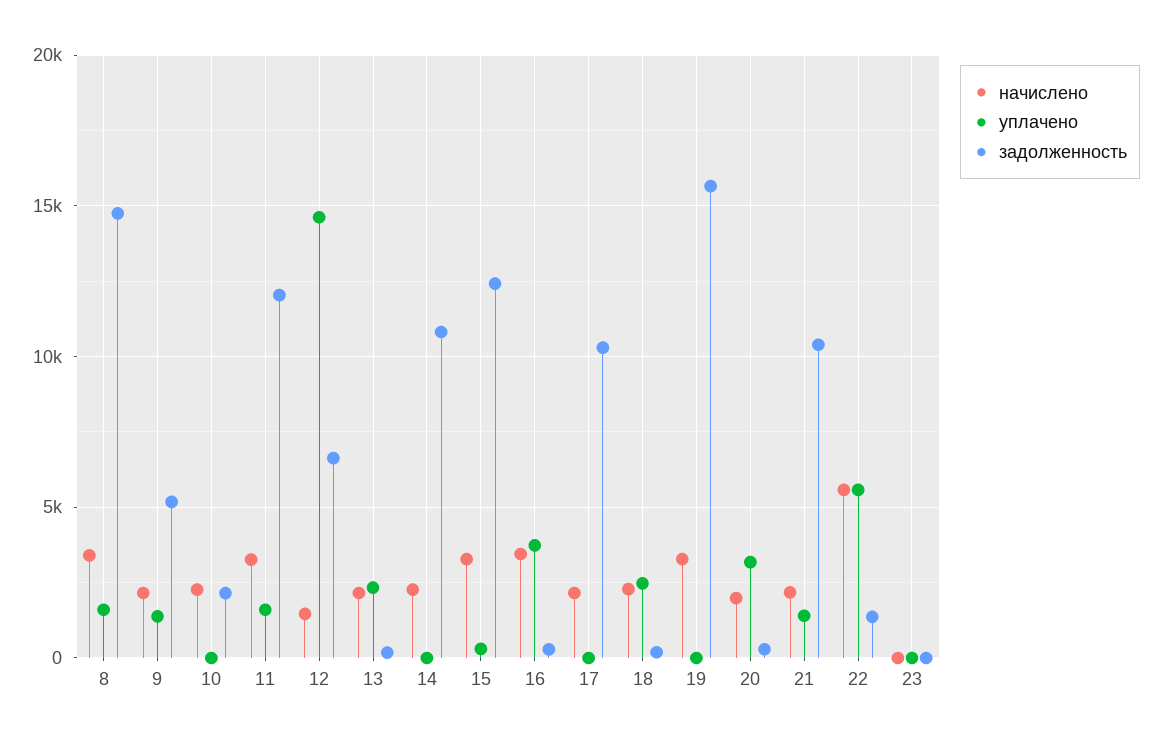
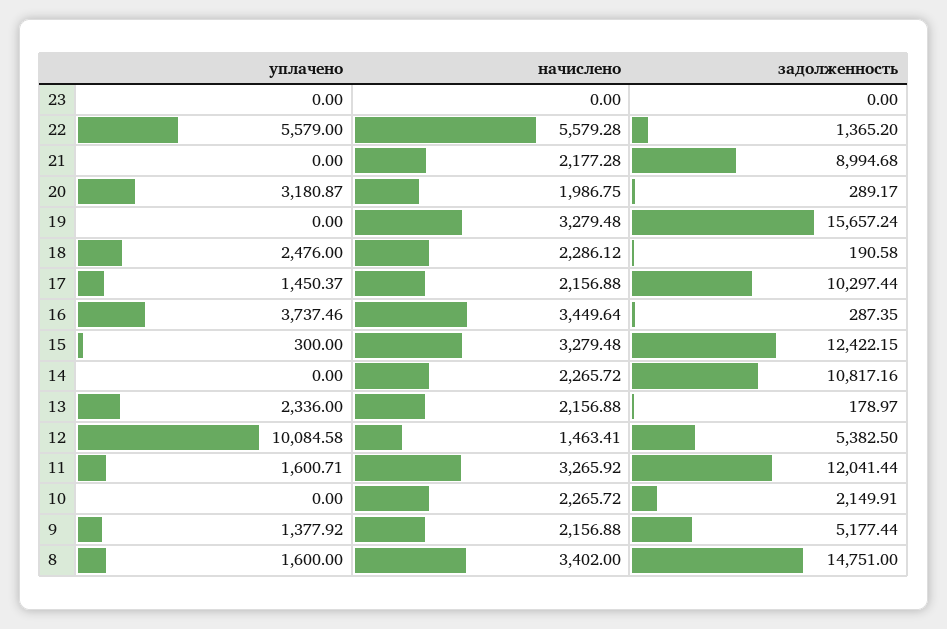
  {
    "начислено": {
      "8": 3402,
      "9": 2156.88,
      "10": 2265.72,
      "11": 3265.92,
      "12": 1463.41,
      "13": 2156.88,
      "14": 2265.72,
      "15": 3279.48,
      "16": 3449.64,
      "17": 2156.88,
      "18": 2286.12,
      "19": 3279.48,
      "20": 1986.75,
      "21": 2177.28,
      "22": 5579.28,
      "23": 0
    },
    "уплачено": {
      "8": 1600,
      "9": 1377.92,
      "10": 0,
      "11": 1600.71,
-     "12": 14500,
+     "12": 10084.58,
      "13": 2336,
      "14": 0,
      "15": 300,
      "16": 3737.46,
-     "17": 0,
+     "17": 1450.37,
      "18": 2476,
      "19": 0,
      "20": 3180.87,
-     "21": 1500,
+     "21": 0,
      "22": 5579,
      "23": 0
    },
    "задолженность": {
      "8": 14751,
      "9": 5177.44,
      "10": 2149.91,
      "11": 12041.44,
-     "12": 6500,
+     "12": 5382.5,
      "13": 178.97,
      "14": 10817.16,
      "15": 12422.15,
      "16": 287.35,
      "17": 10297.44,
      "18": 190.58,
      "19": 15657.24,
      "20": 289.17,
-     "21": 10500,
+     "21": 8994.68,
      "22": 1365.2,
      "23": 0
    }
  }

